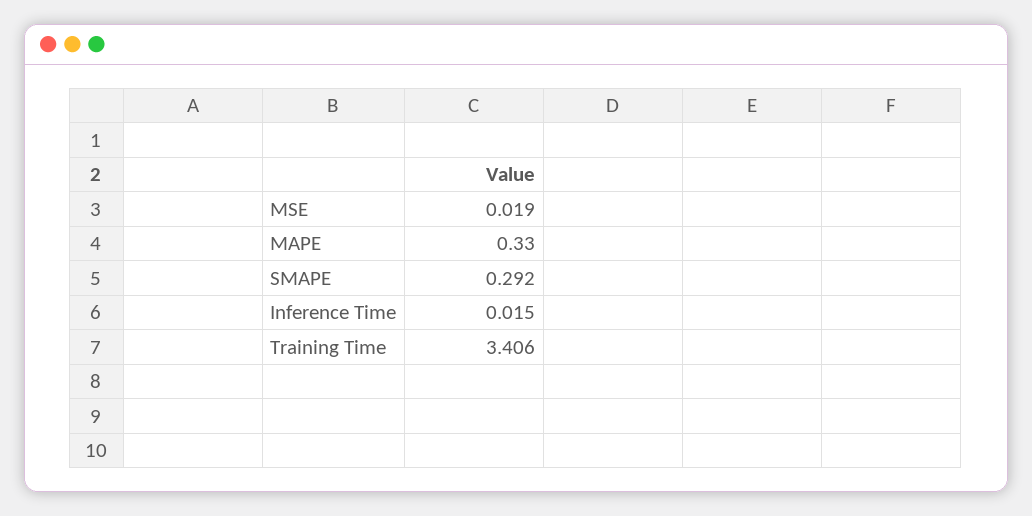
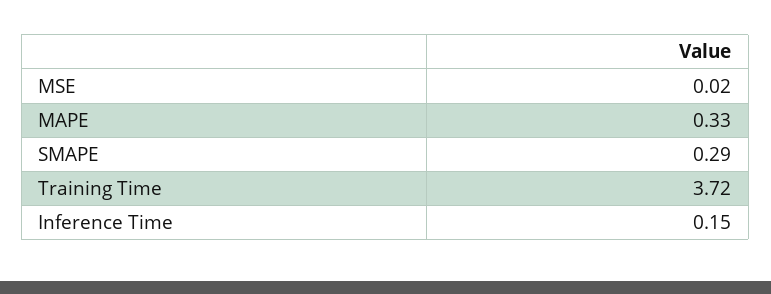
  {
    "MSE": 0.019,
    "MAPE": 0.33,
    "SMAPE": 0.292,
-   "Inference Time": 0.015,
+   "Inference Time": 0.15,
-   "Training Time": 3.406
+   "Training Time": 3.72
  }

